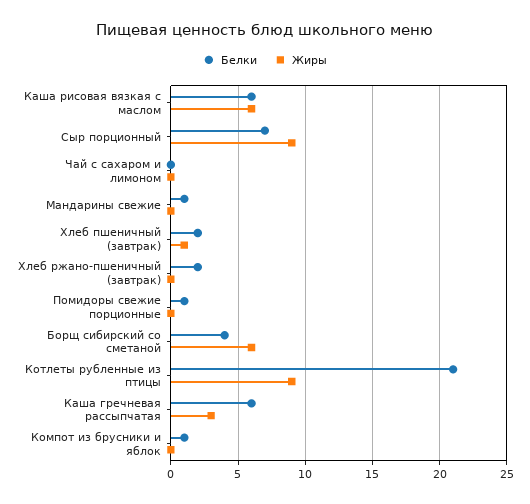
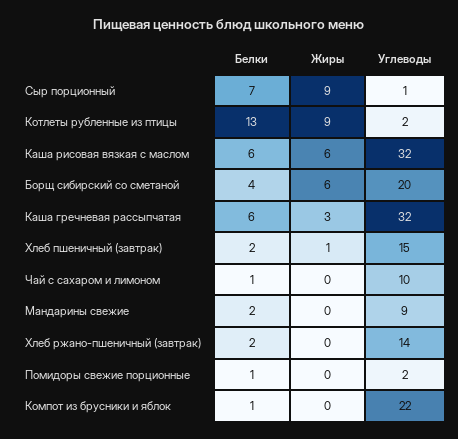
  {
    "Белки": {
      "Каша рисовая вязкая с маслом": 6,
      "Сыр порционный": 7,
-     "Чай с сахаром и лимоном": 0,
+     "Чай с сахаром и лимоном": 1,
-     "Мандарины свежие": 1,
+     "Мандарины свежие": 2,
      "Хлеб пшеничный (завтрак)": 2,
      "Хлеб ржано-пшеничный (завтрак)": 2,
      "Помидоры свежие порционные": 1,
      "Борщ сибирский со сметаной": 4,
-     "Котлеты рубленные из птицы": 21,
+     "Котлеты рубленные из птицы": 13,
      "Каша гречневая рассыпчатая": 6,
      "Компот из брусники и яблок": 1
    },
    "Жиры": {
      "Каша рисовая вязкая с маслом": 6,
      "Сыр порционный": 9,
      "Чай с сахаром и лимоном": 0,
      "Мандарины свежие": 0,
      "Хлеб пшеничный (завтрак)": 1,
      "Хлеб ржано-пшеничный (завтрак)": 0,
      "Помидоры свежие порционные": 0,
      "Борщ сибирский со сметаной": 6,
      "Котлеты рубленные из птицы": 9,
      "Каша гречневая рассыпчатая": 3,
      "Компот из брусники и яблок": 0
-   }
+   },
+   "Углеводы": {
+     "Сыр порционный": 1,
+     "Котлеты рубленные из птицы": 2,
+     "Каша рисовая вязкая с маслом": 32,
+     "Борщ сибирский со сметаной": 20,
+     "Каша гречневая рассыпчатая": 32,
+     "Хлеб пшеничный (завтрак)": 15,
+     "Чай с сахаром и лимоном": 10,
+     "Мандарины свежие": 9,
+     "Хлеб ржано-пшеничный (завтрак)": 14,
+     "Помидоры свежие порционные": 2,
+     "Компот из брусники и яблок": 22
+   }
  }

